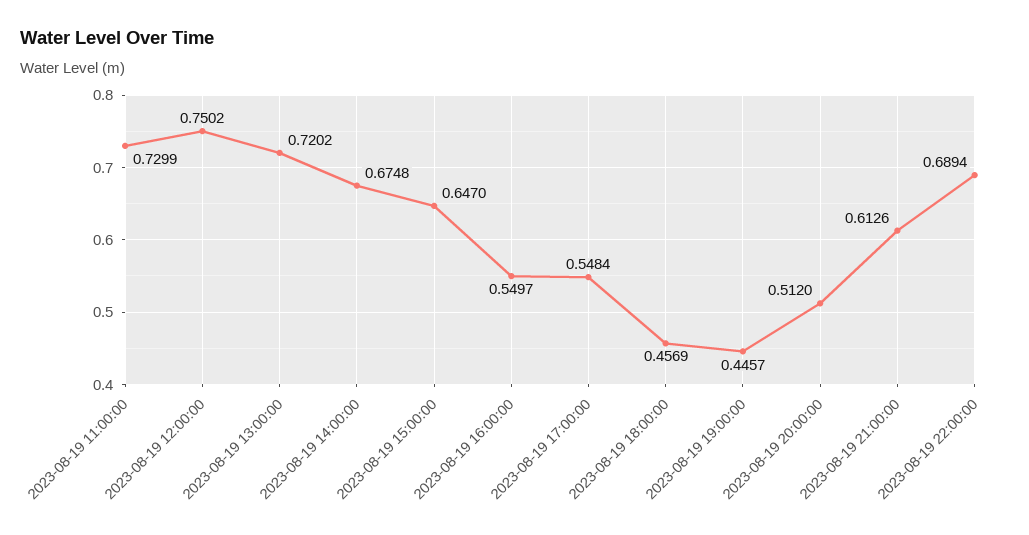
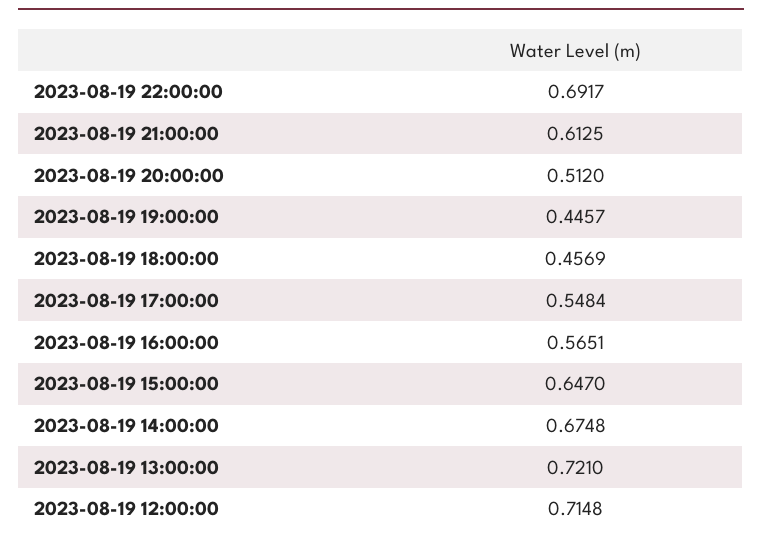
  {
-   "2023-08-19 11:00:00": 0.7299,
-   "2023-08-19 12:00:00": 0.7502,
+   "2023-08-19 12:00:00": 0.7148,
-   "2023-08-19 13:00:00": 0.7202,
+   "2023-08-19 13:00:00": 0.721,
    "2023-08-19 14:00:00": 0.6748,
    "2023-08-19 15:00:00": 0.647,
-   "2023-08-19 16:00:00": 0.5497,
+   "2023-08-19 16:00:00": 0.5651,
    "2023-08-19 17:00:00": 0.5484,
    "2023-08-19 18:00:00": 0.4569,
    "2023-08-19 19:00:00": 0.4457,
    "2023-08-19 20:00:00": 0.512,
-   "2023-08-19 21:00:00": 0.6126,
+   "2023-08-19 21:00:00": 0.6125,
-   "2023-08-19 22:00:00": 0.6894
+   "2023-08-19 22:00:00": 0.6917
  }

